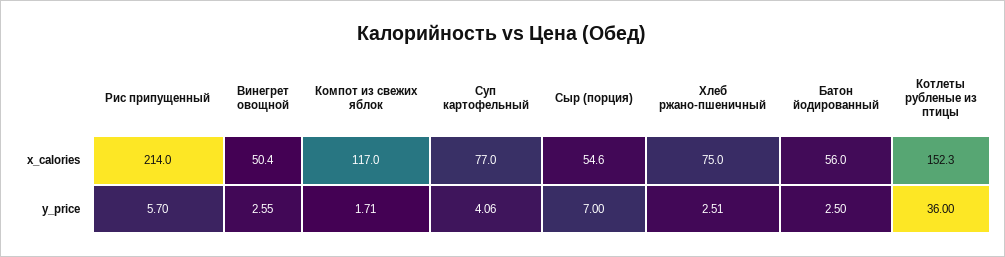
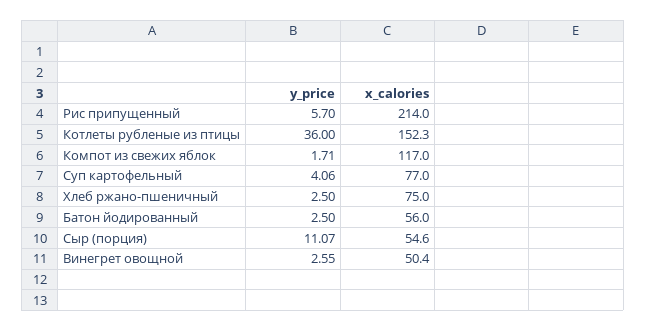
  {
    "Рис припущенный": {
      "x_calories": 214,
      "y_price": 5.7
    },
    "Винегрет овощной": {
      "x_calories": 50.4,
      "y_price": 2.55
    },
    "Компот из свежих яблок": {
      "x_calories": 117,
      "y_price": 1.71
    },
    "Суп картофельный": {
      "x_calories": 77,
      "y_price": 4.06
    },
    "Сыр (порция)": {
      "x_calories": 54.6,
-     "y_price": 7
+     "y_price": 11.07
    },
    "Хлеб ржано-пшеничный": {
      "x_calories": 75,
-     "y_price": 2.51
+     "y_price": 2.5
    },
    "Батон йодированный": {
      "x_calories": 56,
      "y_price": 2.5
    },
    "Котлеты рубленые из птицы": {
      "x_calories": 152.3,
      "y_price": 36
    }
  }

